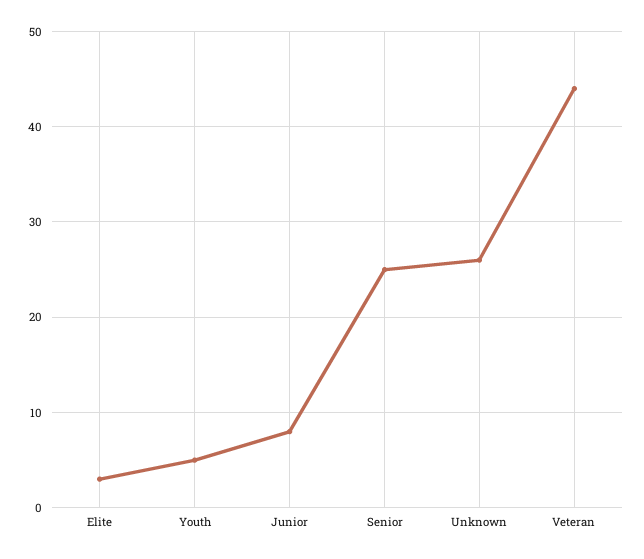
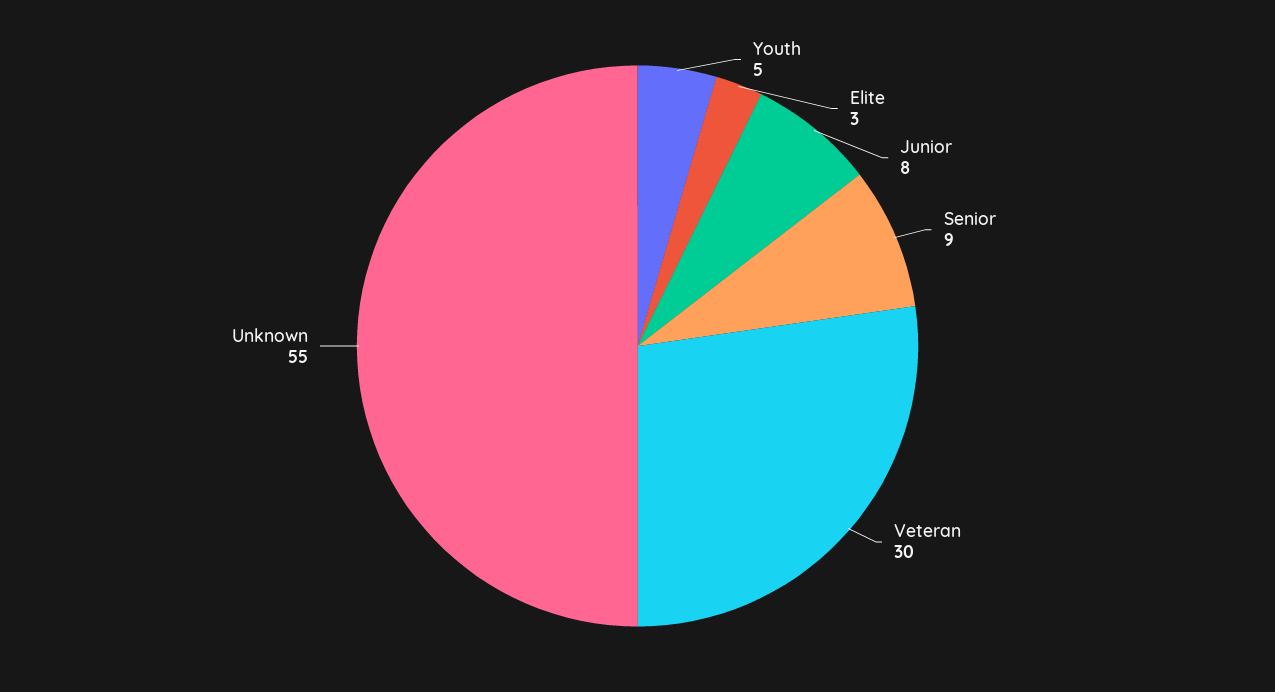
  {
    "Elite": 3,
    "Youth": 5,
    "Junior": 8,
-   "Senior": 25,
+   "Senior": 9,
-   "Unknown": 26,
+   "Unknown": 55,
-   "Veteran": 44
+   "Veteran": 30
  }

